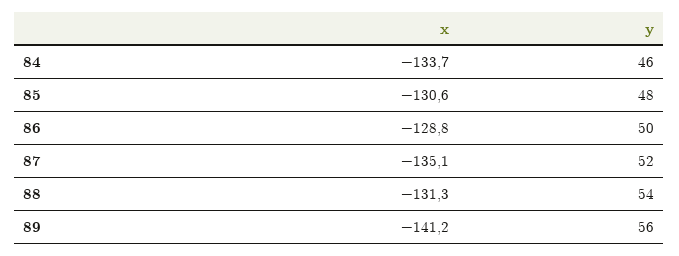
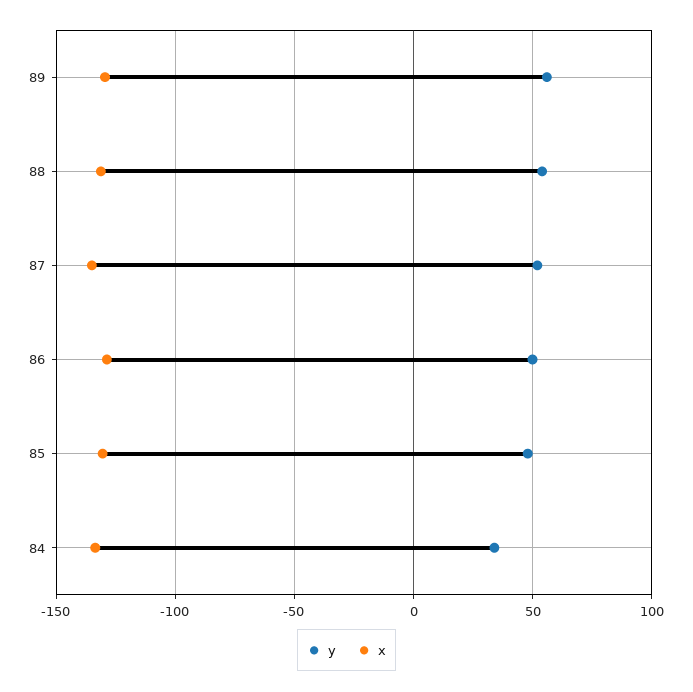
  {
    "x": {
      "84": -133.7,
      "85": -130.6,
      "86": -128.8,
      "87": -135.1,
      "88": -131.3,
-     "89": -141.2
+     "89": -130
    },
    "y": {
-     "84": 46,
+     "84": 35,
      "85": 48,
      "86": 50,
      "87": 52,
      "88": 54,
      "89": 56
    }
  }

